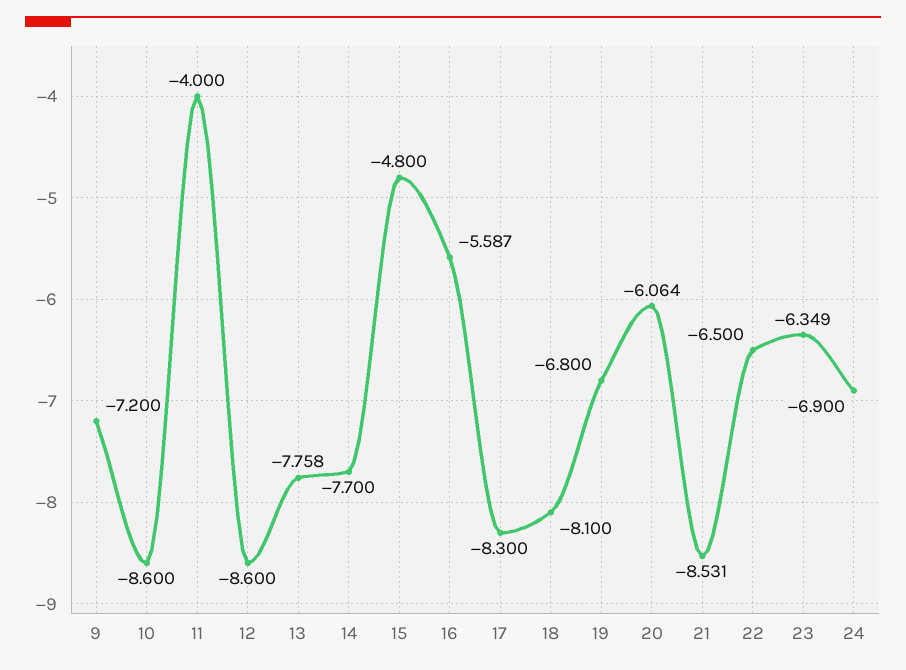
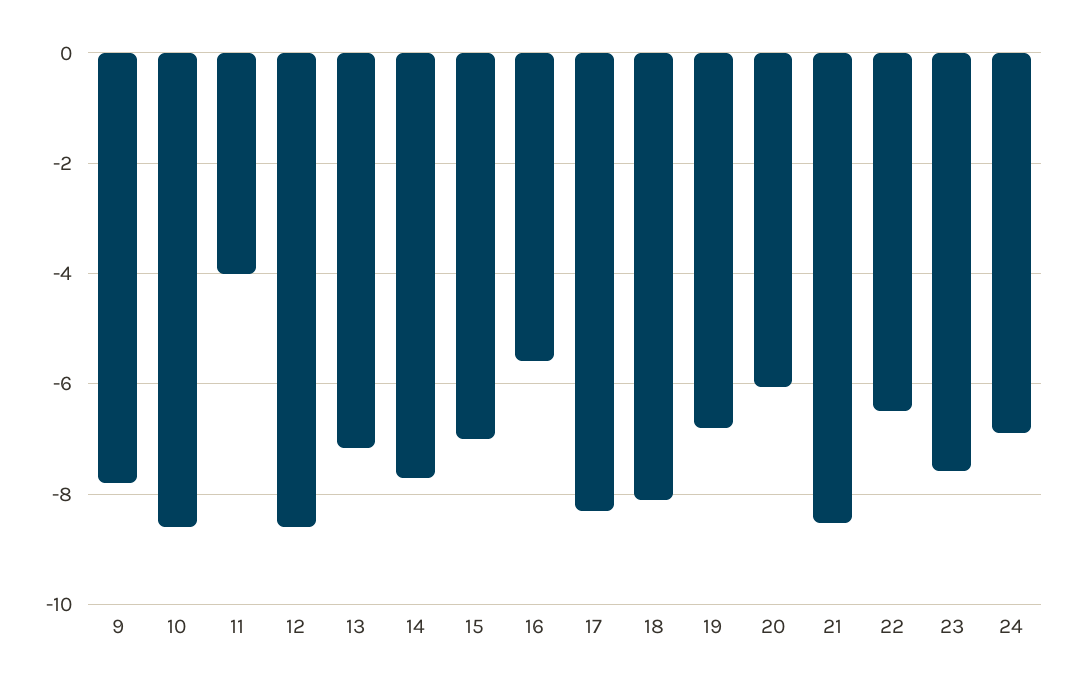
  {
-   "9": -7.2,
+   "9": -7.8,
    "10": -8.6,
    "11": -4,
    "12": -8.6,
-   "13": -7.758,
+   "13": -7.2,
    "14": -7.7,
-   "15": -4.8,
+   "15": -7,
    "16": -5.587,
    "17": -8.3,
    "18": -8.1,
    "19": -6.8,
    "20": -6.064,
    "21": -8.531,
    "22": -6.5,
-   "23": -6.349,
+   "23": -7.6,
    "24": -6.9
  }

